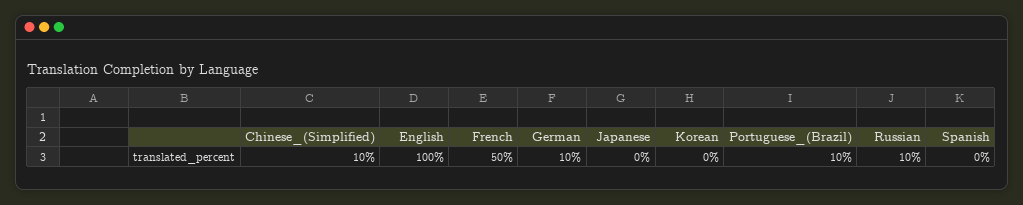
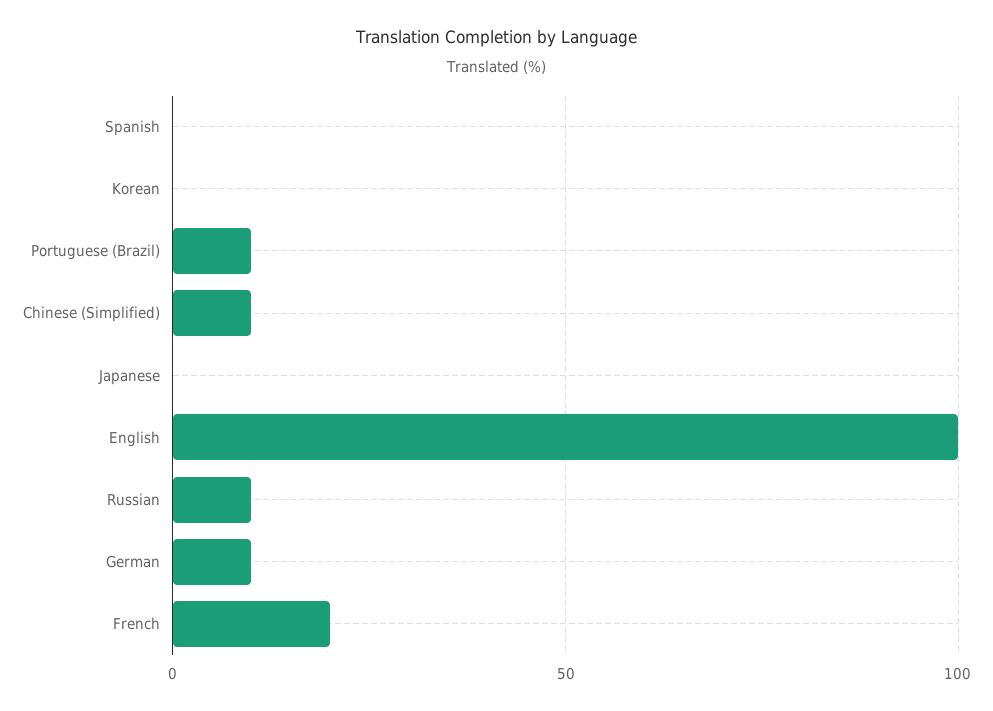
  {
    "Chinese_(Simplified)": 10,
    "English": 100,
-   "French": 50,
+   "French": 20,
    "German": 10,
    "Japanese": 0,
    "Korean": 0,
    "Portuguese_(Brazil)": 10,
    "Russian": 10,
    "Spanish": 0
  }

